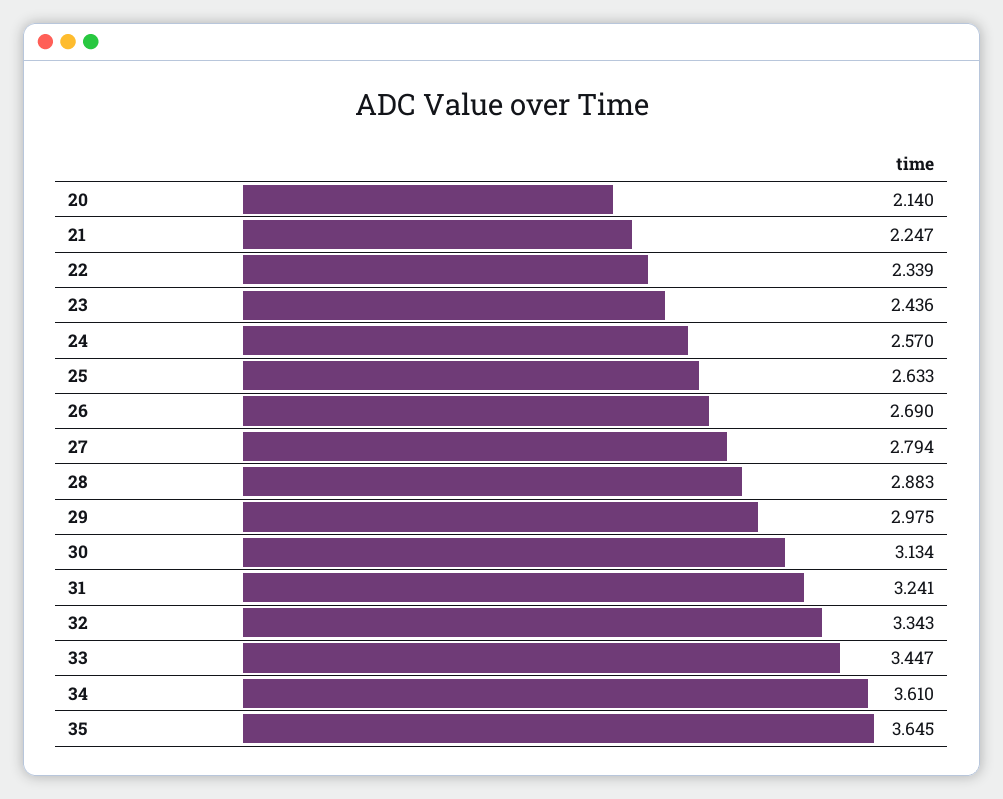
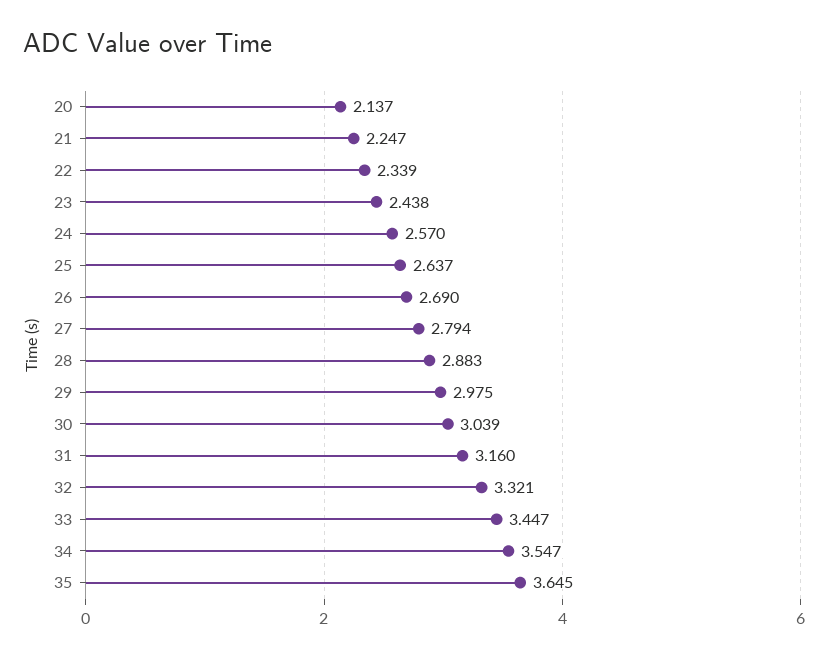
  {
-   "20": 2.14,
+   "20": 2.137,
    "21": 2.247,
    "22": 2.339,
-   "23": 2.436,
+   "23": 2.438,
    "24": 2.57,
-   "25": 2.633,
+   "25": 2.637,
    "26": 2.69,
    "27": 2.794,
    "28": 2.883,
    "29": 2.975,
-   "30": 3.134,
+   "30": 3.039,
-   "31": 3.241,
+   "31": 3.16,
-   "32": 3.343,
+   "32": 3.321,
    "33": 3.447,
-   "34": 3.61,
+   "34": 3.547,
    "35": 3.645
  }

